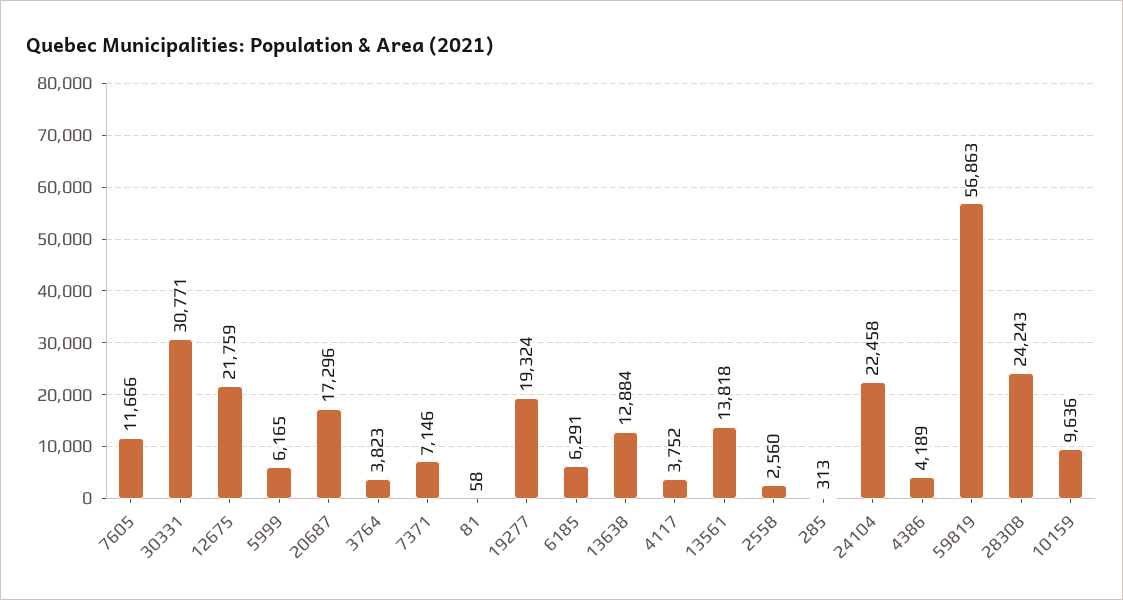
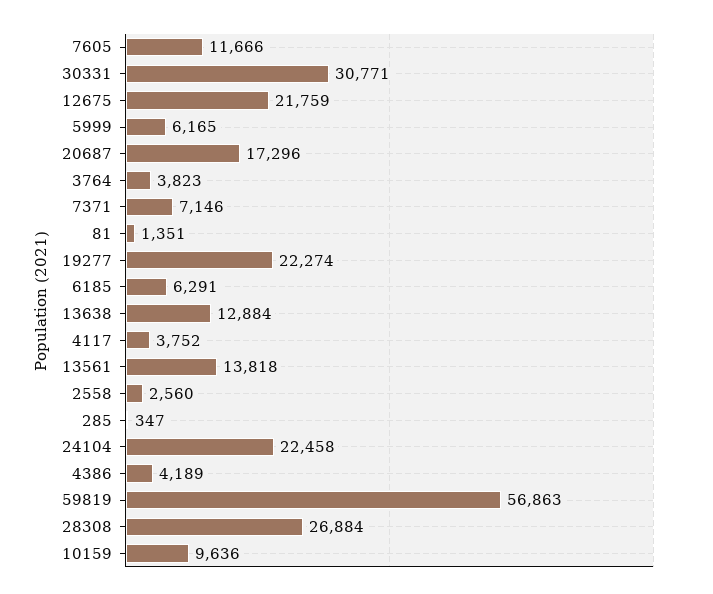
  {
    "7605": 11666,
    "30331": 30771,
    "12675": 21759,
    "5999": 6165,
    "20687": 17296,
    "3764": 3823,
    "7371": 7146,
-   "81": 58,
+   "81": 1351,
-   "19277": 19324,
+   "19277": 22274,
    "6185": 6291,
    "13638": 12884,
    "4117": 3752,
    "13561": 13818,
    "2558": 2560,
-   "285": 313,
+   "285": 347,
    "24104": 22458,
    "4386": 4189,
    "59819": 56863,
-   "28308": 24243,
+   "28308": 26884,
    "10159": 9636
  }

